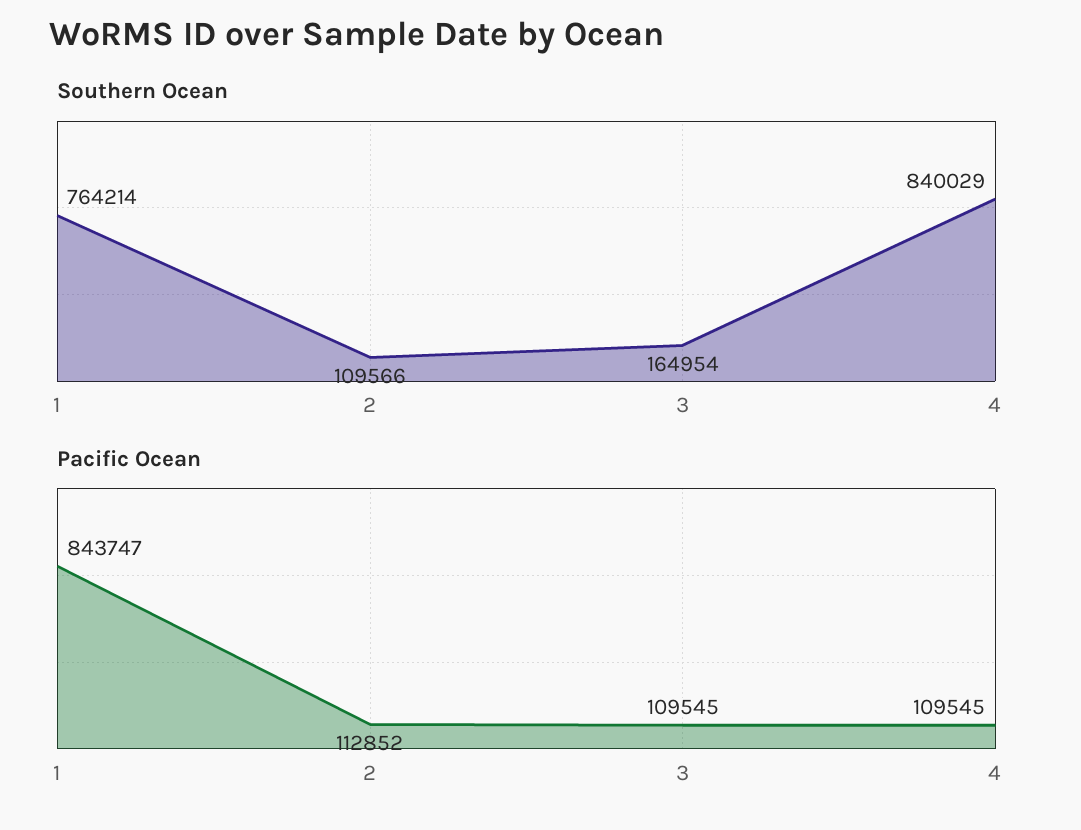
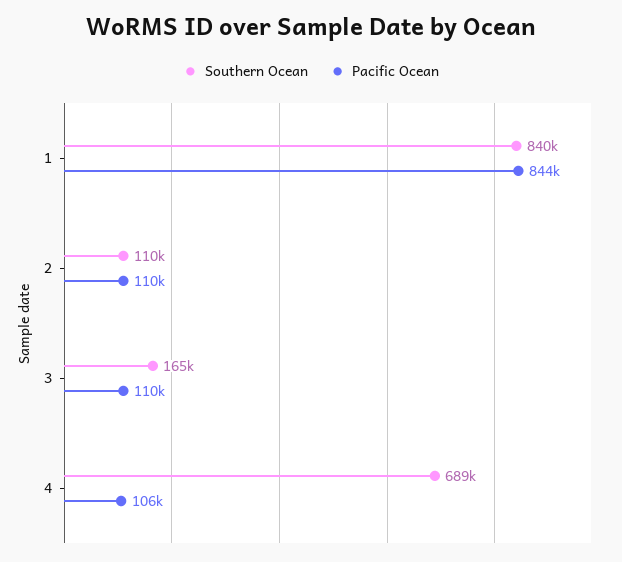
  {
    "Southern Ocean": {
-     "1": 764214,
+     "1": 840000,
      "2": 109566,
      "3": 164954,
-     "4": 840029
+     "4": 689000
    },
    "Pacific Ocean": {
      "1": 843747,
-     "2": 112852,
+     "2": 110000,
      "3": 109545,
-     "4": 109545
+     "4": 106000
    }
  }

